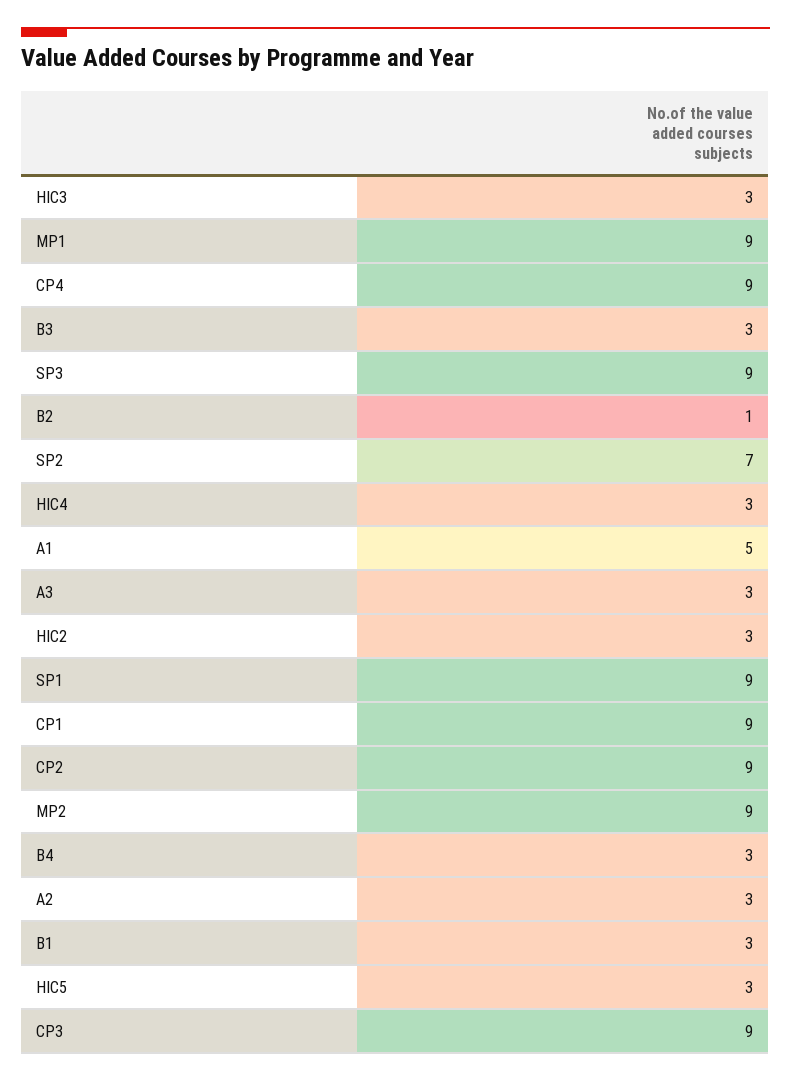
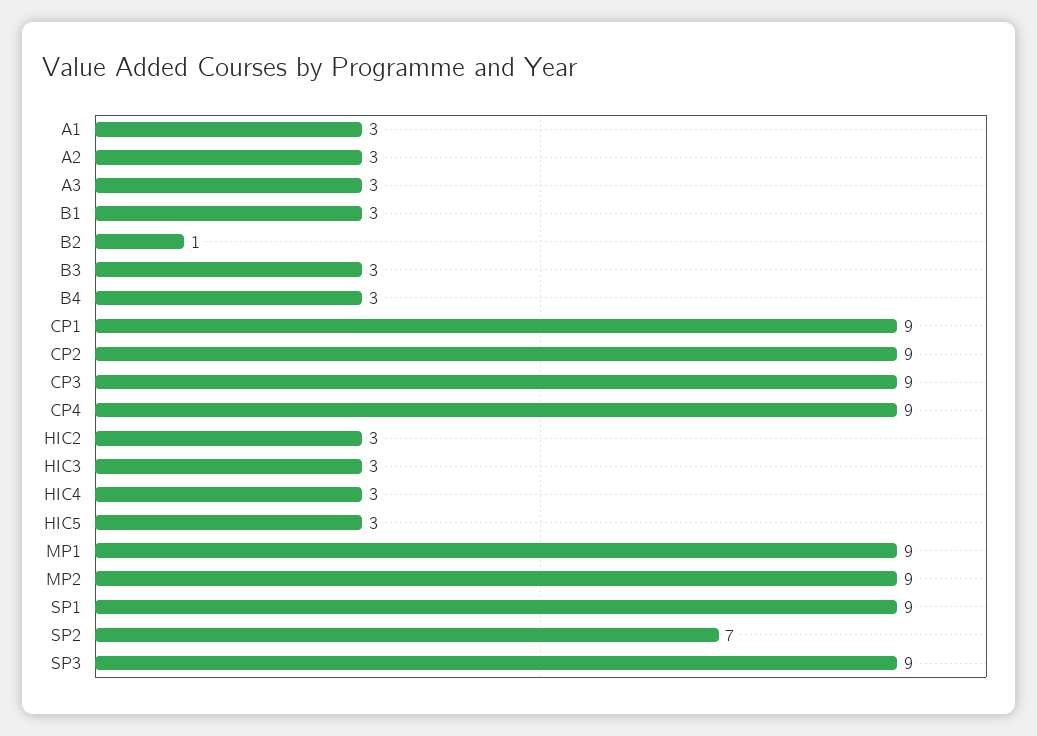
  {
    "HIC3": 3,
    "MP1": 9,
    "CP4": 9,
    "B3": 3,
    "SP3": 9,
    "B2": 1,
    "SP2": 7,
    "HIC4": 3,
-   "A1": 5,
+   "A1": 3,
    "A3": 3,
    "HIC2": 3,
    "SP1": 9,
    "CP1": 9,
    "CP2": 9,
    "MP2": 9,
    "B4": 3,
    "A2": 3,
    "B1": 3,
    "HIC5": 3,
    "CP3": 9
  }

